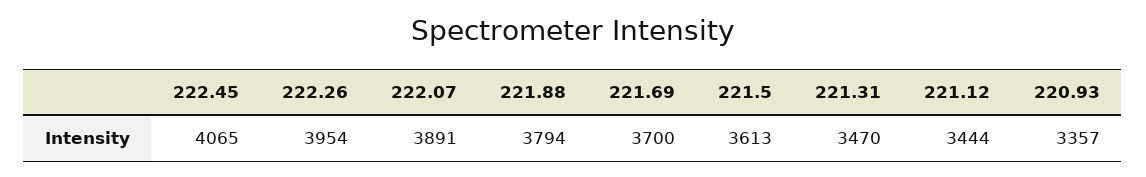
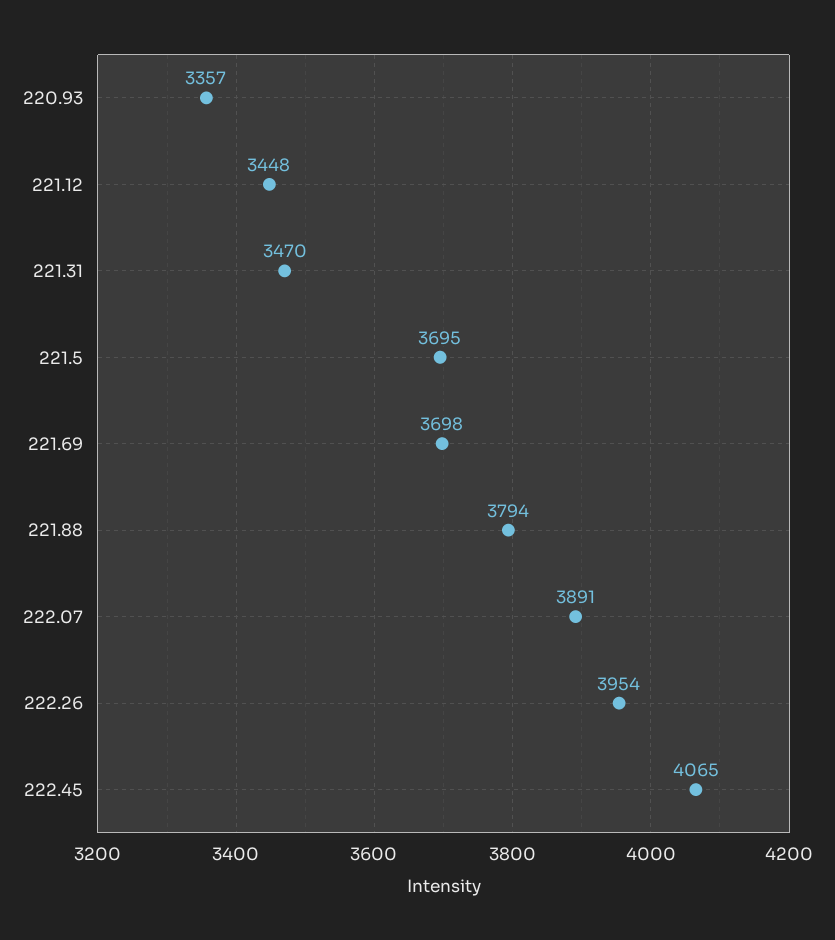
  {
    "222.45": 4065,
    "222.26": 3954,
    "222.07": 3891,
    "221.88": 3794,
-   "221.69": 3700,
+   "221.69": 3698,
-   "221.5": 3613,
+   "221.5": 3695,
    "221.31": 3470,
-   "221.12": 3444,
+   "221.12": 3448,
    "220.93": 3357
  }

